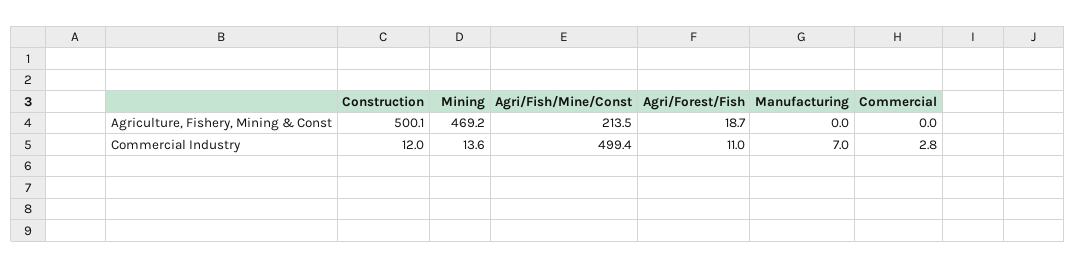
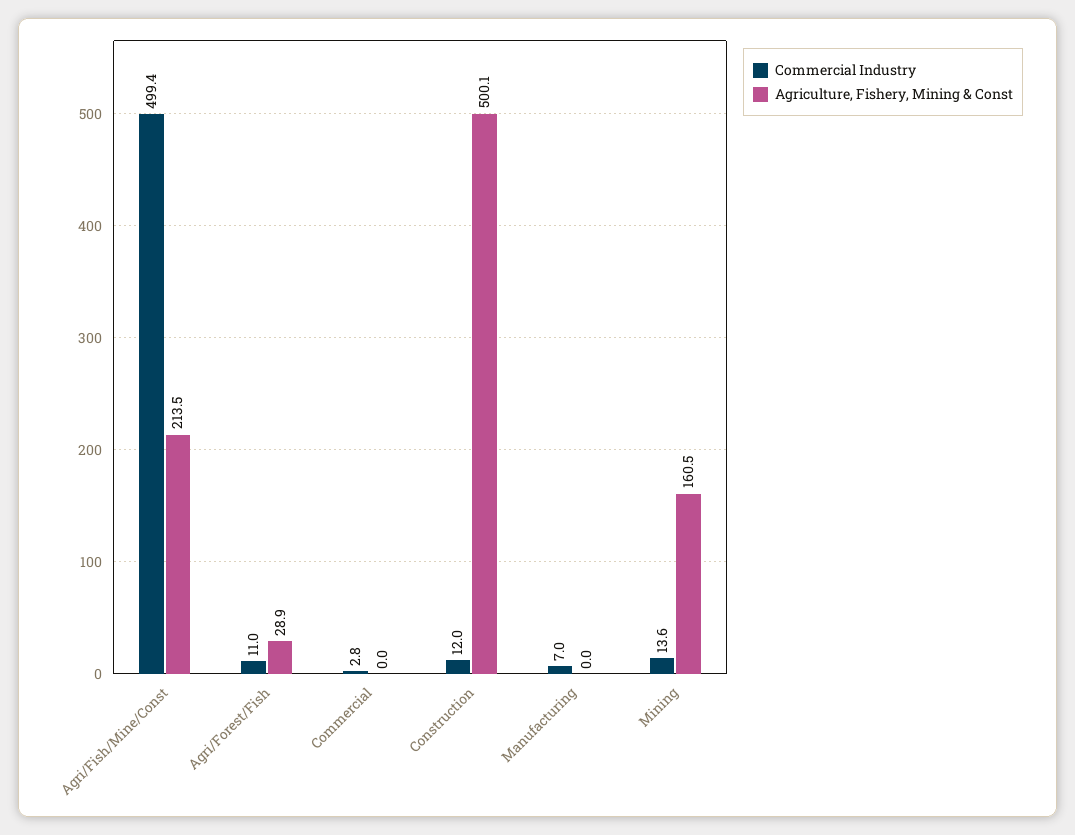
  {
    "Agriculture, Fishery, Mining & Const": {
      "Construction": 500.1,
-     "Mining": 469.2,
+     "Mining": 160.5,
      "Agri/Fish/Mine/Const": 213.5,
-     "Agri/Forest/Fish": 18.7,
+     "Agri/Forest/Fish": 28.9,
      "Manufacturing": 0,
      "Commercial": 0
    },
    "Commercial Industry": {
      "Construction": 12,
      "Mining": 13.6,
      "Agri/Fish/Mine/Const": 499.4,
      "Agri/Forest/Fish": 11,
      "Manufacturing": 7,
      "Commercial": 2.8
    }
  }

